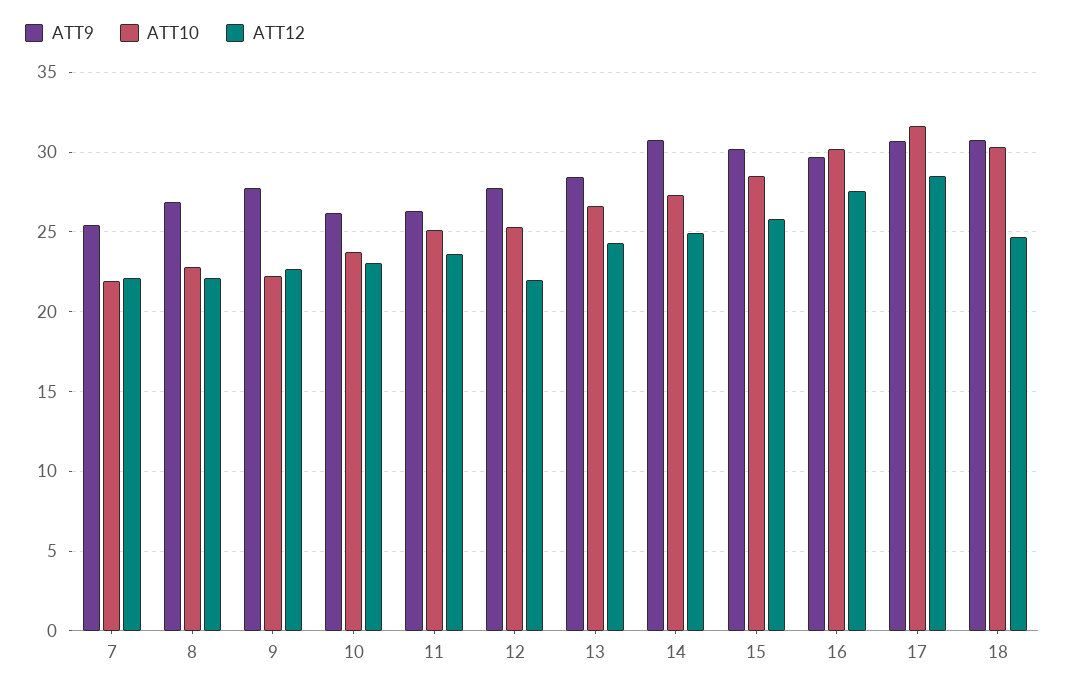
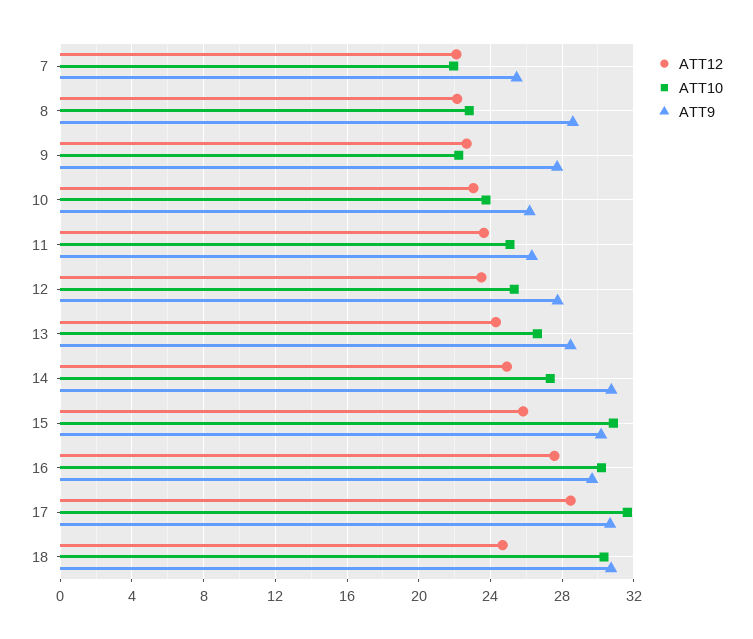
  {
    "ATT9": {
      "7": 25.5,
-     "8": 27,
+     "8": 28.5,
      "9": 27.5,
      "10": 26,
      "11": 26.5,
      "12": 28,
      "13": 28.5,
      "14": 31,
      "15": 30,
      "16": 29.5,
      "17": 30.5,
      "18": 30.5
    },
    "ATT10": {
      "7": 22,
      "8": 23,
      "9": 22,
      "10": 24,
      "11": 25,
      "12": 25.5,
      "13": 26.5,
      "14": 27.5,
-     "15": 28.5,
+     "15": 31,
      "16": 30,
      "17": 31.5,
      "18": 30.5
    },
    "ATT12": {
      "7": 22,
      "8": 22,
      "9": 22.5,
      "10": 23,
      "11": 23.5,
-     "12": 22,
+     "12": 23.5,
      "13": 24.5,
      "14": 25,
      "15": 26,
      "16": 27.5,
      "17": 28.5,
      "18": 24.5
    }
  }

